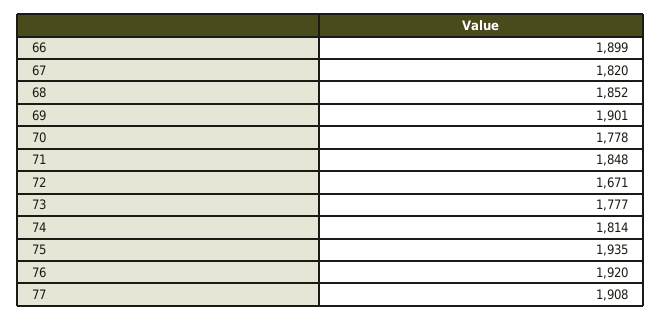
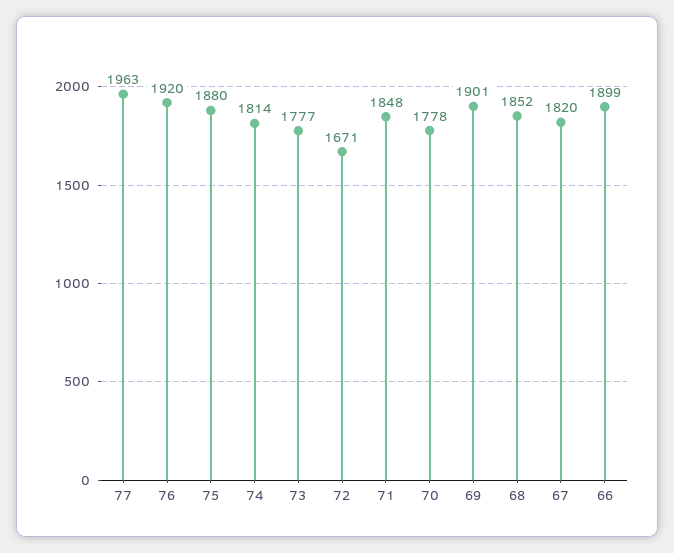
  {
    "66": 1899,
    "67": 1820,
    "68": 1852,
    "69": 1901,
    "70": 1778,
    "71": 1848,
    "72": 1671,
    "73": 1777,
    "74": 1814,
-   "75": 1935,
+   "75": 1880,
    "76": 1920,
-   "77": 1908
+   "77": 1963
  }

